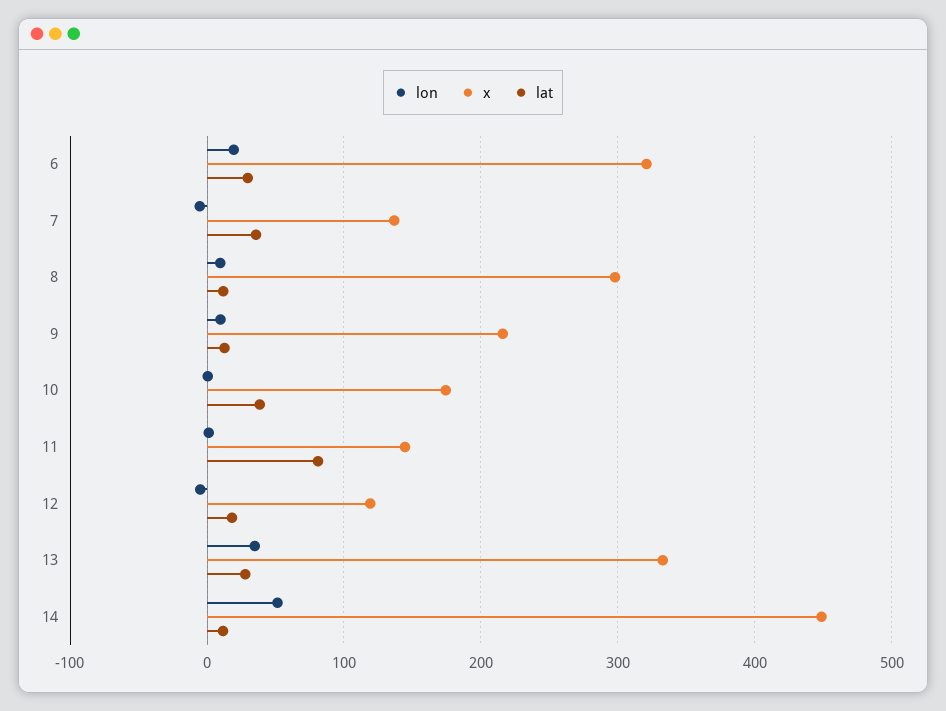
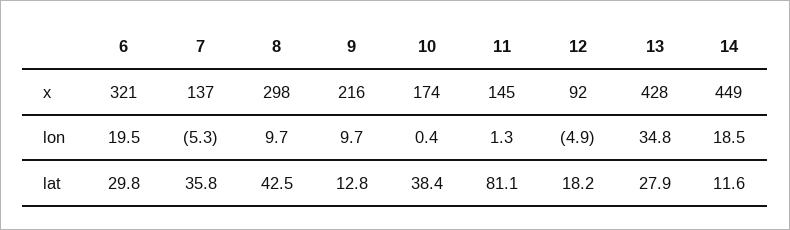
  {
    "lon": {
      "6": 19.5,
      "7": -5.3,
      "8": 9.7,
      "9": 9.7,
      "10": 0.4,
      "11": 1.3,
      "12": -4.9,
      "13": 34.8,
-     "14": 50
+     "14": 18.5
    },
    "x": {
      "6": 321,
      "7": 137,
      "8": 298,
      "9": 216,
      "10": 174,
      "11": 145,
-     "12": 120,
+     "12": 92,
-     "13": 330,
+     "13": 428,
      "14": 449
    },
    "lat": {
      "6": 29.8,
      "7": 35.8,
-     "8": 10,
+     "8": 42.5,
      "9": 12.8,
      "10": 38.4,
      "11": 81.1,
      "12": 18.2,
      "13": 27.9,
      "14": 11.6
    }
  }

